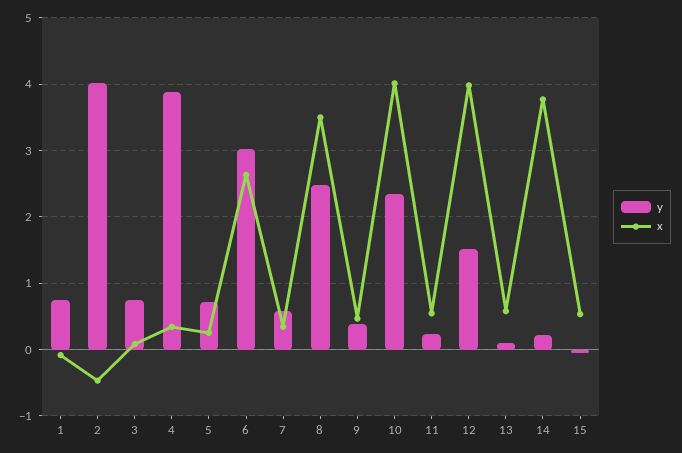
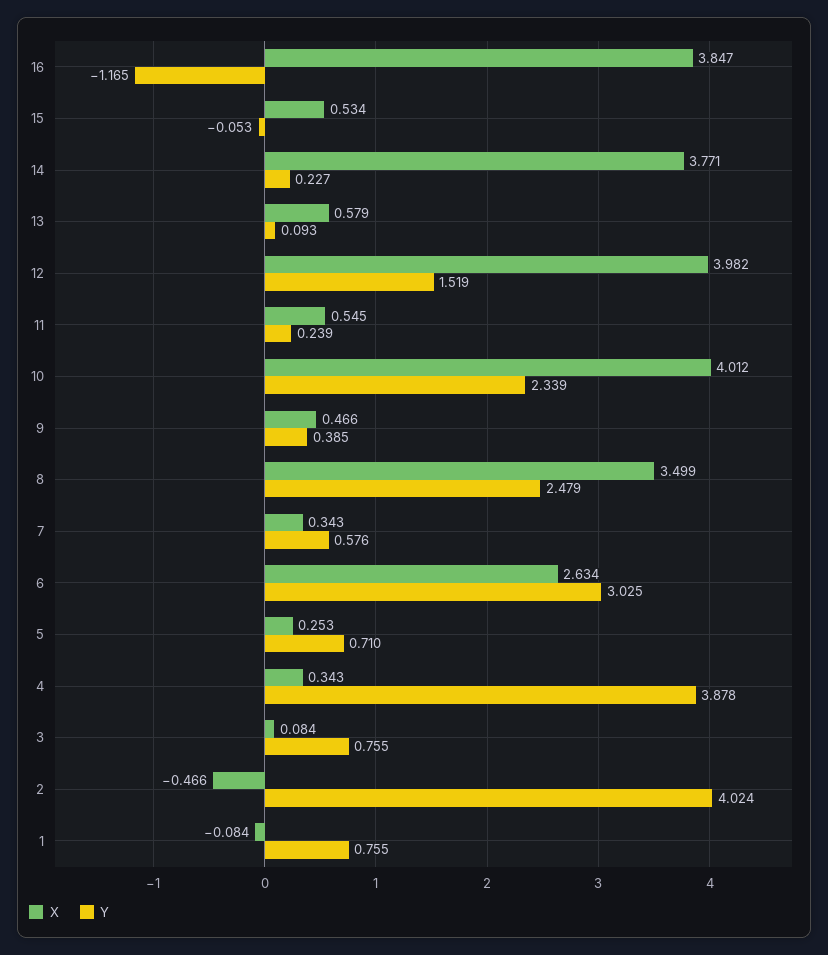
  {
    "y": {
      "1": 0.755,
      "2": 4.024,
      "3": 0.755,
      "4": 3.878,
      "5": 0.71,
      "6": 3.025,
      "7": 0.576,
      "8": 2.479,
      "9": 0.385,
      "10": 2.339,
      "11": 0.239,
      "12": 1.519,
      "13": 0.093,
      "14": 0.227,
-     "15": -0.053
+     "15": -0.053,
+     "16": -1.165
    },
    "x": {
      "1": -0.084,
      "2": -0.466,
      "3": 0.084,
      "4": 0.343,
      "5": 0.253,
      "6": 2.634,
      "7": 0.343,
      "8": 3.499,
      "9": 0.466,
      "10": 4.012,
      "11": 0.545,
      "12": 3.982,
      "13": 0.579,
      "14": 3.771,
-     "15": 0.534
+     "15": 0.534,
+     "16": 3.847
    }
  }

